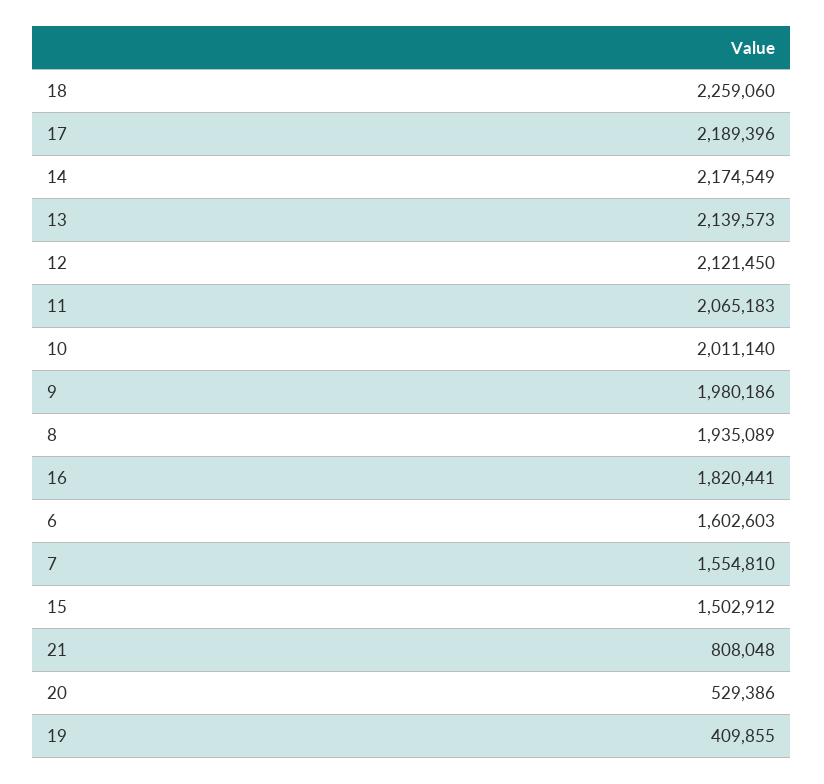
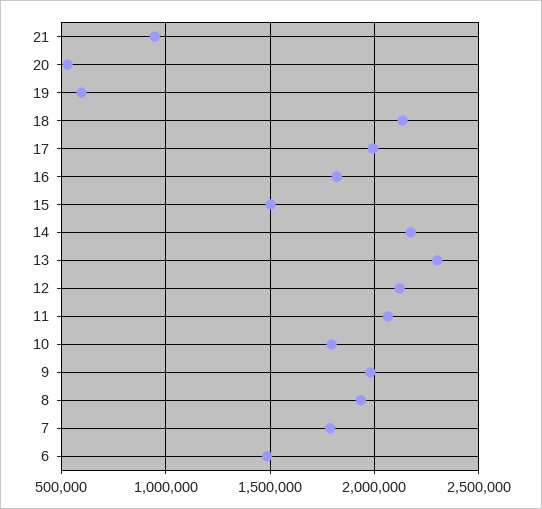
  {
-   "18": 2259060,
+   "18": 2150000,
-   "17": 2189396,
+   "17": 2000000,
    "14": 2174549,
-   "13": 2139573,
+   "13": 2300000,
    "12": 2121450,
    "11": 2065183,
-   "10": 2011140,
+   "10": 1800000,
    "9": 1980186,
    "8": 1935089,
    "16": 1820441,
-   "6": 1602603,
+   "6": 1500000,
-   "7": 1554810,
+   "7": 1800000,
    "15": 1502912,
-   "21": 808048,
+   "21": 950000,
    "20": 529386,
-   "19": 409855
+   "19": 600000
  }

